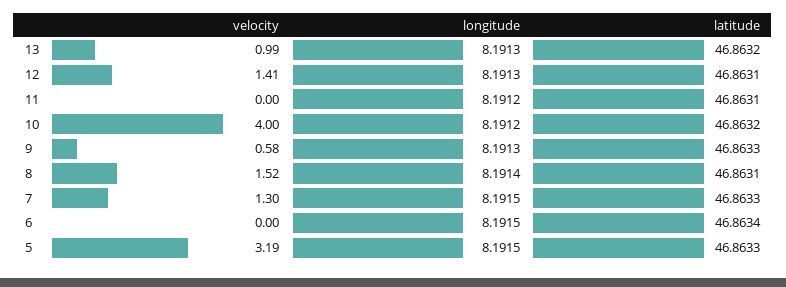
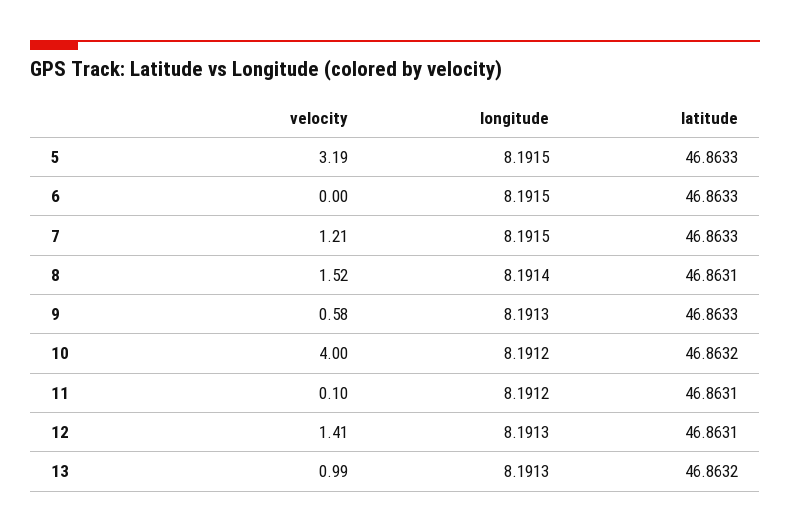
  {
    "velocity": {
      "13": 0.99,
      "12": 1.41,
-     "11": 0,
+     "11": 0.1,
      "10": 4,
      "9": 0.58,
      "8": 1.52,
-     "7": 1.3,
+     "7": 1.21,
      "6": 0,
      "5": 3.19
    },
    "longitude": {
      "13": 8.1913,
      "12": 8.1913,
      "11": 8.1912,
      "10": 8.1912,
      "9": 8.1913,
      "8": 8.1914,
      "7": 8.1915,
      "6": 8.1915,
      "5": 8.1915
    },
    "latitude": {
      "13": 46.8632,
      "12": 46.8631,
      "11": 46.8631,
      "10": 46.8632,
      "9": 46.8633,
      "8": 46.8631,
      "7": 46.8633,
-     "6": 46.8634,
+     "6": 46.8633,
      "5": 46.8633
    }
  }

